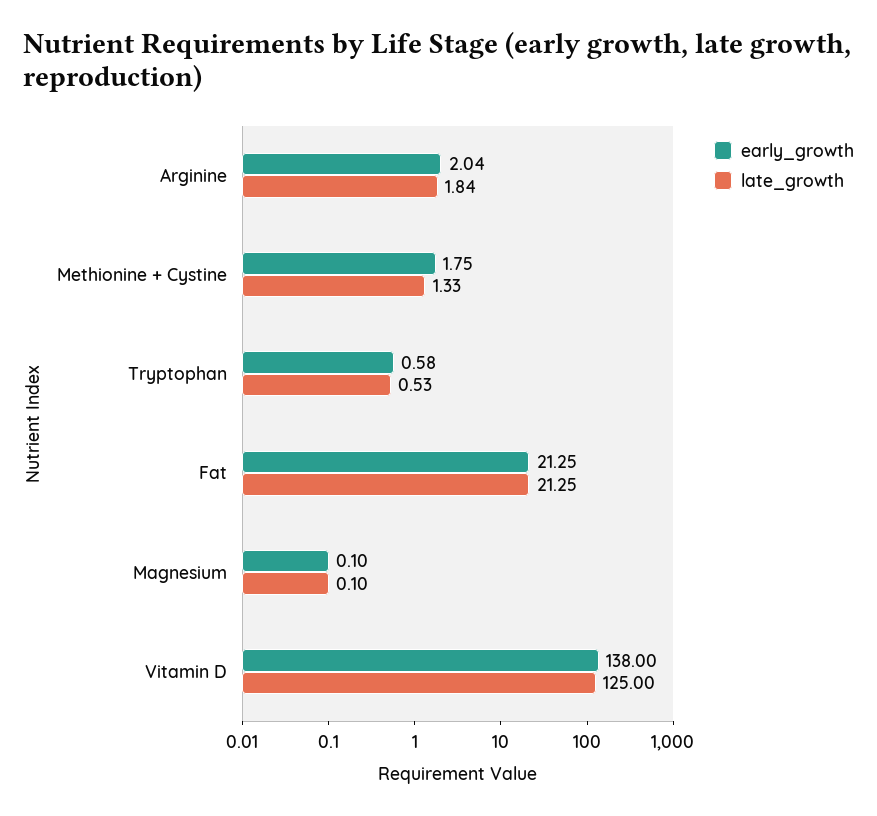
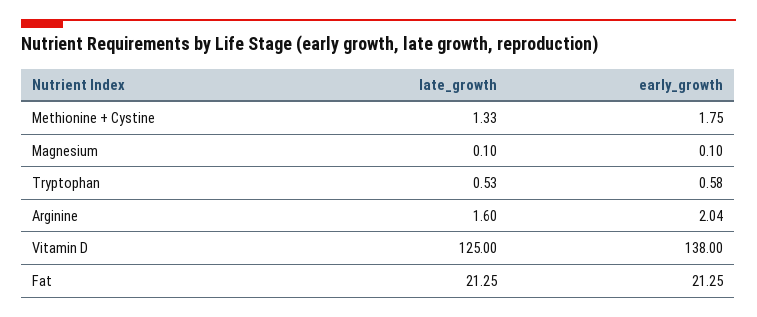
  {
    "early_growth": {
      "Arginine": 2.04,
      "Methionine + Cystine": 1.75,
      "Tryptophan": 0.58,
      "Fat": 21.25,
      "Magnesium": 0.1,
      "Vitamin D": 138
    },
    "late_growth": {
-     "Arginine": 1.84,
+     "Arginine": 1.6,
      "Methionine + Cystine": 1.33,
      "Tryptophan": 0.53,
      "Fat": 21.25,
      "Magnesium": 0.1,
      "Vitamin D": 125
    }
  }

